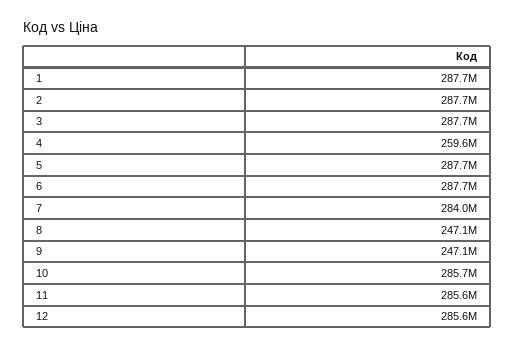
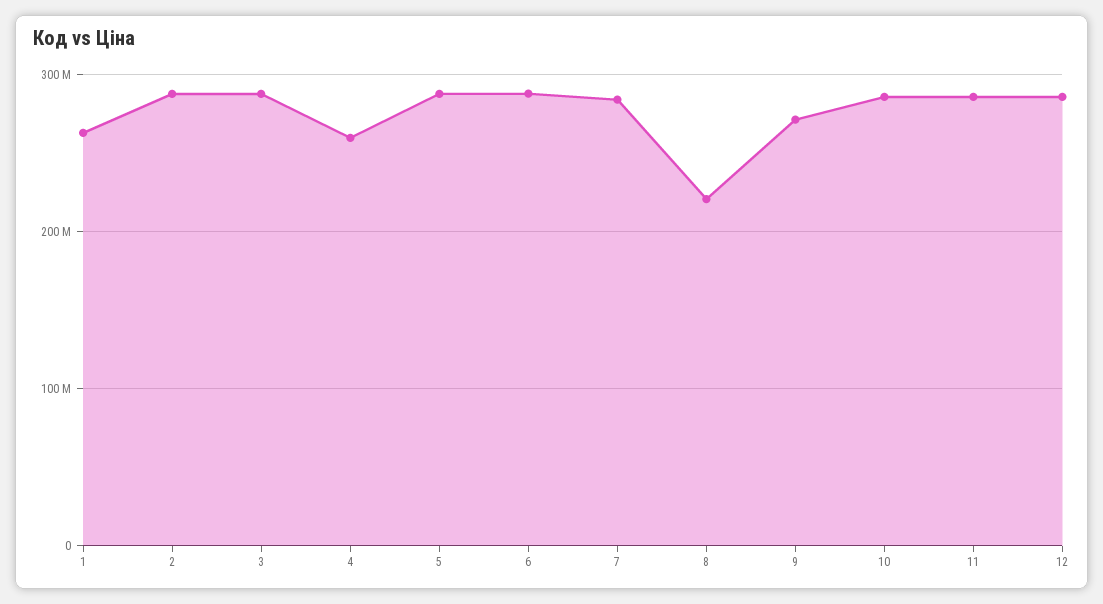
  {
-   "1": 287700000,
+   "1": 260000000,
    "2": 287700000,
    "3": 287700000,
    "4": 259600000,
    "5": 287700000,
    "6": 287700000,
    "7": 284000000,
-   "8": 247100000,
+   "8": 220000000,
-   "9": 247100000,
+   "9": 270000000,
    "10": 285700000,
    "11": 285600000,
    "12": 285600000
  }

